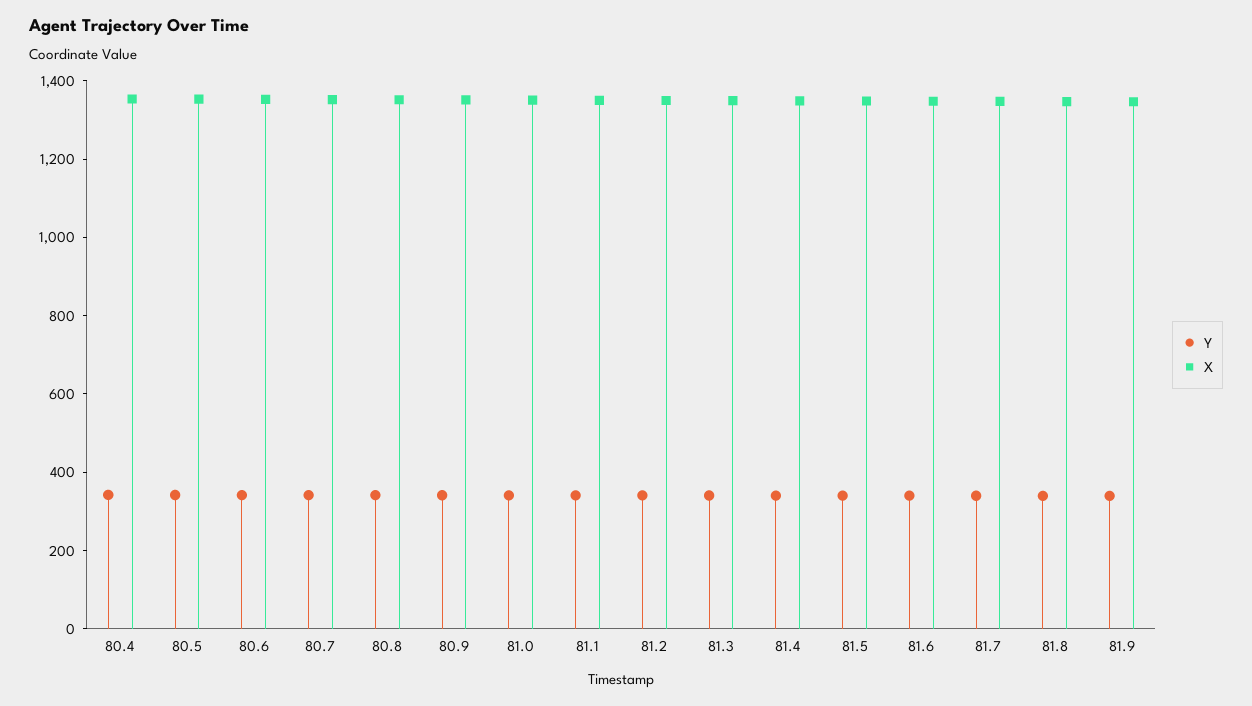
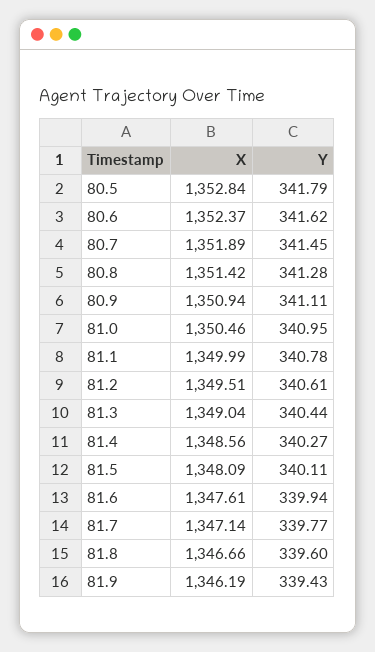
  {
    "Y": {
-     "80.4": 350,
      "80.5": 341.79,
      "80.6": 341.62,
      "80.7": 341.45,
      "80.8": 341.28,
      "80.9": 341.11,
      "81.0": 340.95,
      "81.1": 340.78,
      "81.2": 340.61,
      "81.3": 340.44,
      "81.4": 340.27,
      "81.5": 340.11,
      "81.6": 339.94,
      "81.7": 339.77,
      "81.8": 339.6,
      "81.9": 339.43
    },
    "X": {
-     "80.4": 1350,
      "80.5": 1352.84,
      "80.6": 1352.37,
      "80.7": 1351.89,
      "80.8": 1351.42,
      "80.9": 1350.94,
      "81.0": 1350.46,
      "81.1": 1349.99,
      "81.2": 1349.51,
      "81.3": 1349.04,
      "81.4": 1348.56,
      "81.5": 1348.09,
      "81.6": 1347.61,
      "81.7": 1347.14,
      "81.8": 1346.66,
      "81.9": 1346.19
    }
  }

